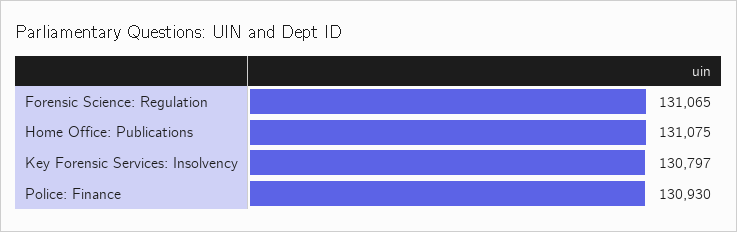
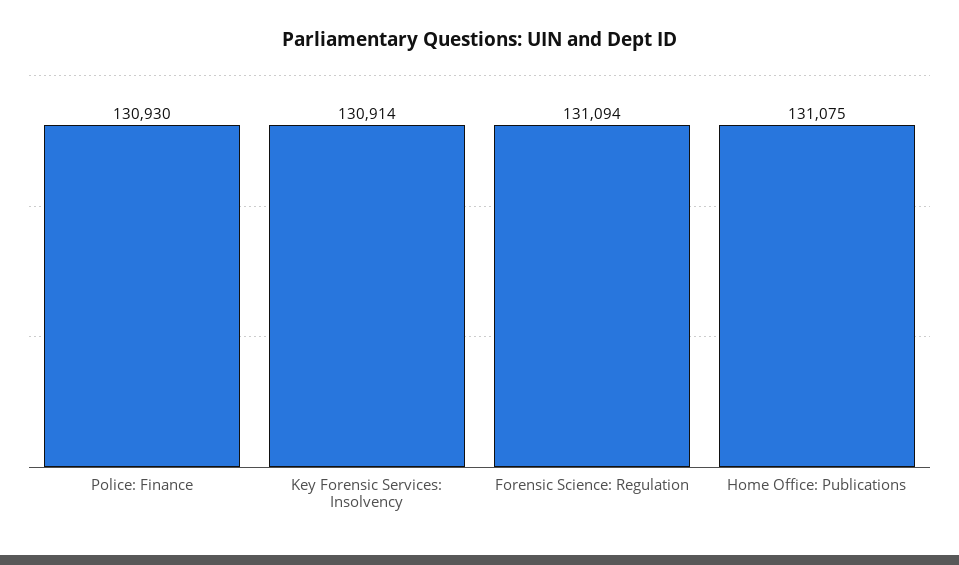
  {
-   "Forensic Science: Regulation": 131065,
+   "Forensic Science: Regulation": 131094,
    "Home Office: Publications": 131075,
-   "Key Forensic Services: Insolvency": 130797,
+   "Key Forensic Services: Insolvency": 130914,
    "Police: Finance": 130930
  }

